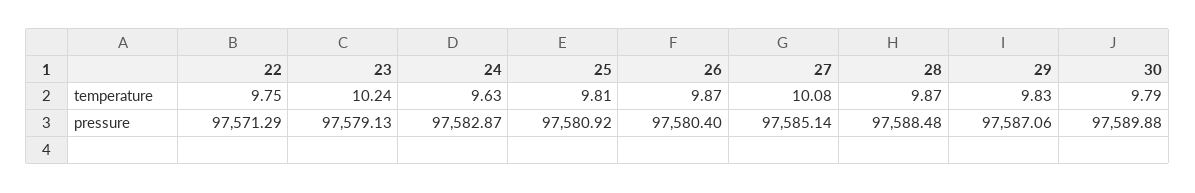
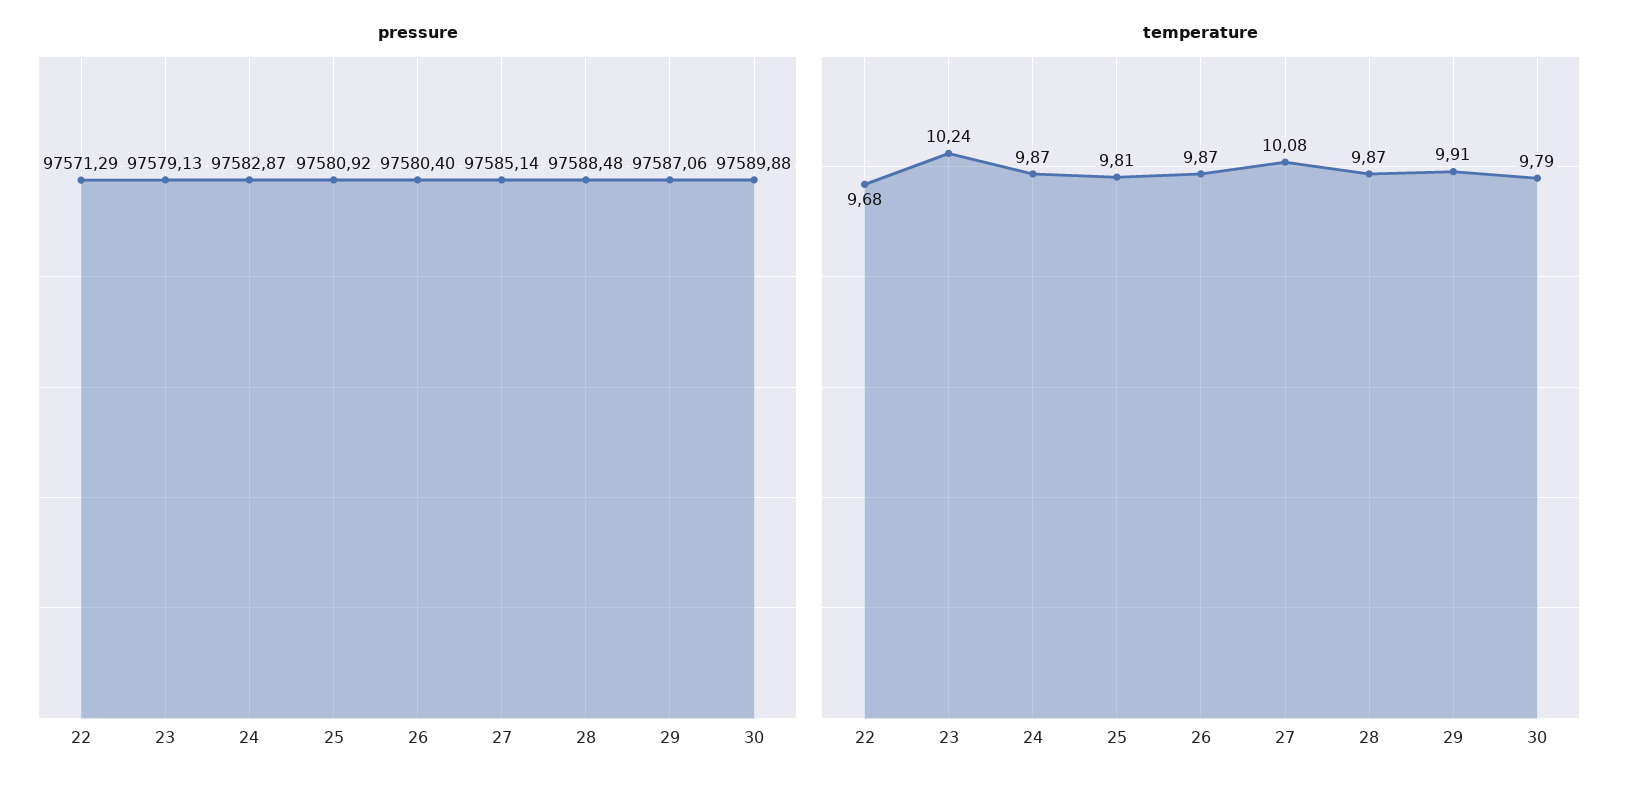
  {
    "temperature": {
-     "22": 9.75,
+     "22": 9.68,
      "23": 10.24,
-     "24": 9.63,
+     "24": 9.87,
      "25": 9.81,
      "26": 9.87,
      "27": 10.08,
      "28": 9.87,
-     "29": 9.83,
+     "29": 9.91,
      "30": 9.79
    },
    "pressure": {
      "22": 97571.29,
      "23": 97579.13,
      "24": 97582.87,
      "25": 97580.92,
      "26": 97580.4,
      "27": 97585.14,
      "28": 97588.48,
      "29": 97587.06,
      "30": 97589.88
    }
  }

